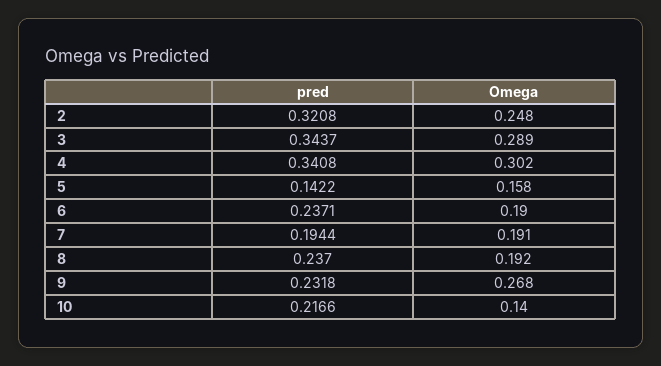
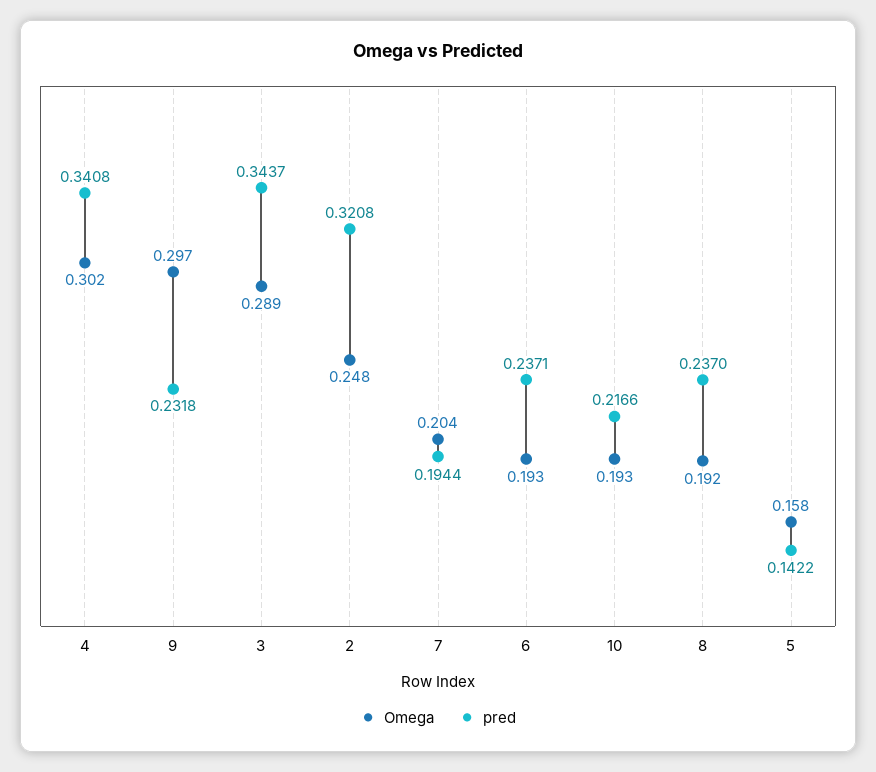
  {
    "pred": {
      "2": 0.3208,
      "3": 0.3437,
      "4": 0.3408,
      "5": 0.1422,
      "6": 0.2371,
      "7": 0.1944,
      "8": 0.237,
      "9": 0.2318,
      "10": 0.2166
    },
    "Omega": {
      "2": 0.248,
      "3": 0.289,
      "4": 0.302,
      "5": 0.158,
-     "6": 0.19,
+     "6": 0.193,
-     "7": 0.191,
+     "7": 0.204,
      "8": 0.192,
-     "9": 0.268,
+     "9": 0.297,
-     "10": 0.14
+     "10": 0.193
    }
  }

